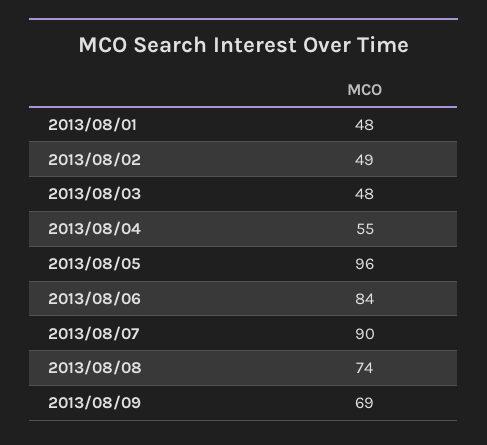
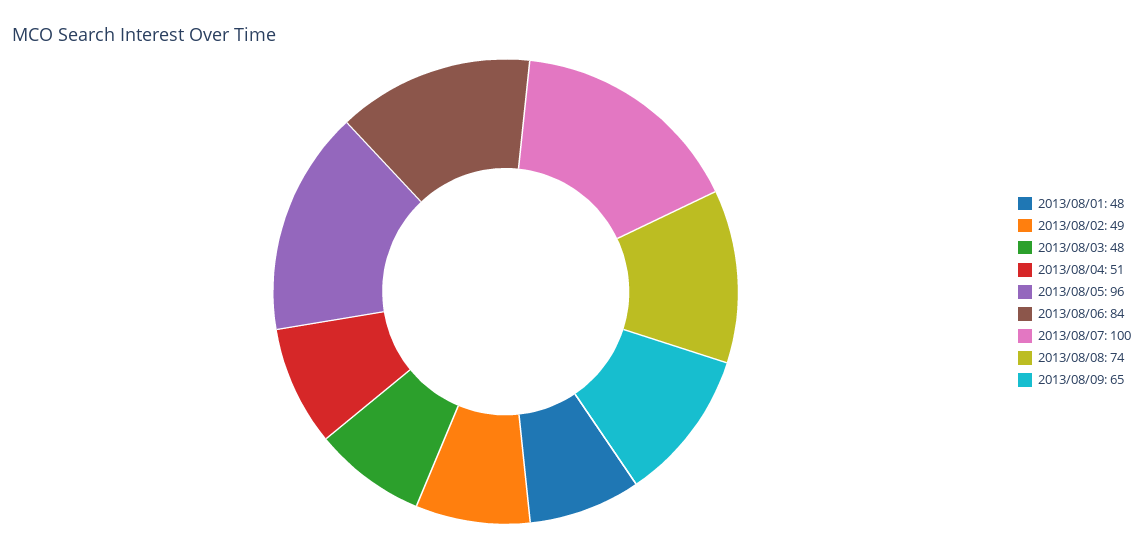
  {
    "2013/08/01": 48,
    "2013/08/02": 49,
    "2013/08/03": 48,
-   "2013/08/04": 55,
+   "2013/08/04": 51,
    "2013/08/05": 96,
    "2013/08/06": 84,
-   "2013/08/07": 90,
+   "2013/08/07": 100,
    "2013/08/08": 74,
-   "2013/08/09": 69
+   "2013/08/09": 65
  }

